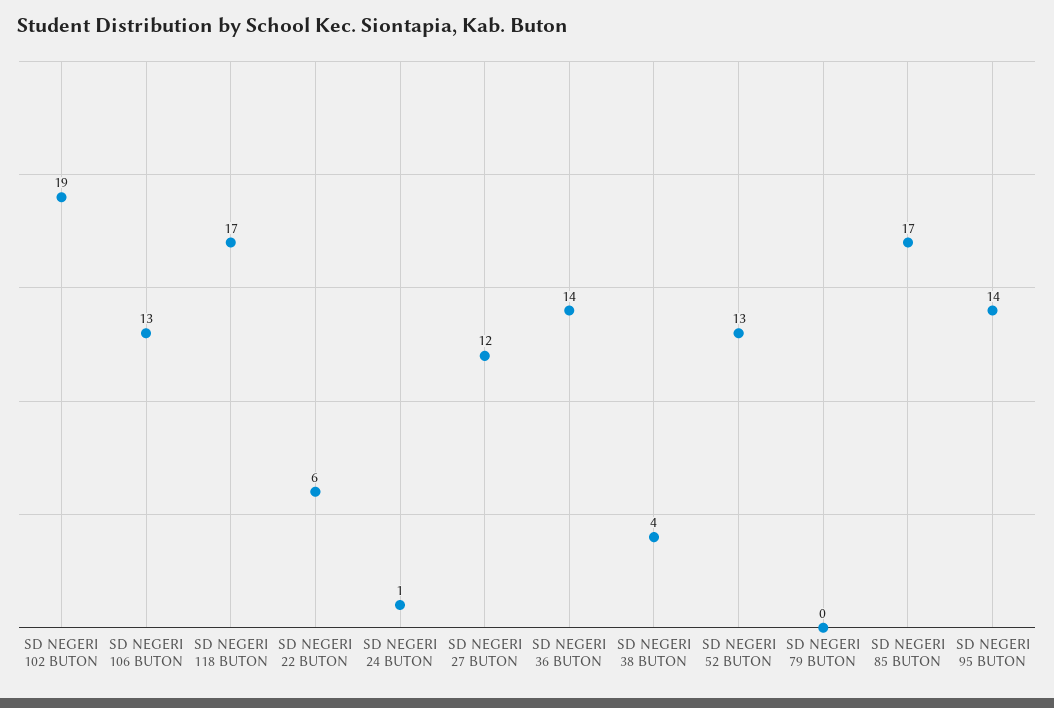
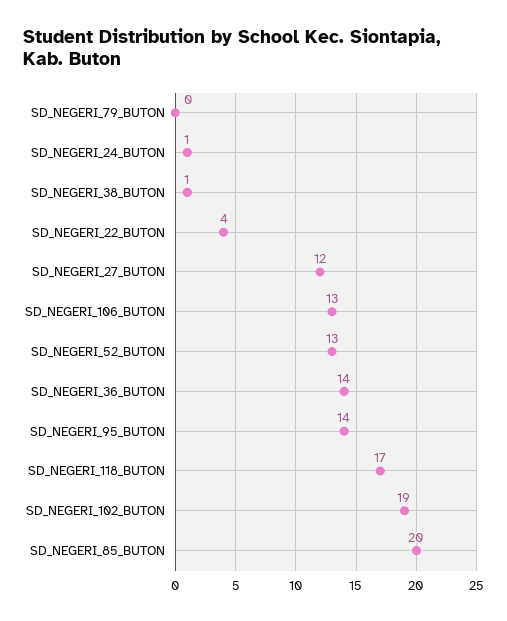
  {
    "SD NEGERI 102 BUTON": 19,
    "SD NEGERI 106 BUTON": 13,
    "SD NEGERI 118 BUTON": 17,
-   "SD NEGERI 22 BUTON": 6,
+   "SD NEGERI 22 BUTON": 4,
    "SD NEGERI 24 BUTON": 1,
    "SD NEGERI 27 BUTON": 12,
    "SD NEGERI 36 BUTON": 14,
-   "SD NEGERI 38 BUTON": 4,
+   "SD NEGERI 38 BUTON": 1,
    "SD NEGERI 52 BUTON": 13,
    "SD NEGERI 79 BUTON": 0,
-   "SD NEGERI 85 BUTON": 17,
+   "SD NEGERI 85 BUTON": 20,
    "SD NEGERI 95 BUTON": 14
  }

